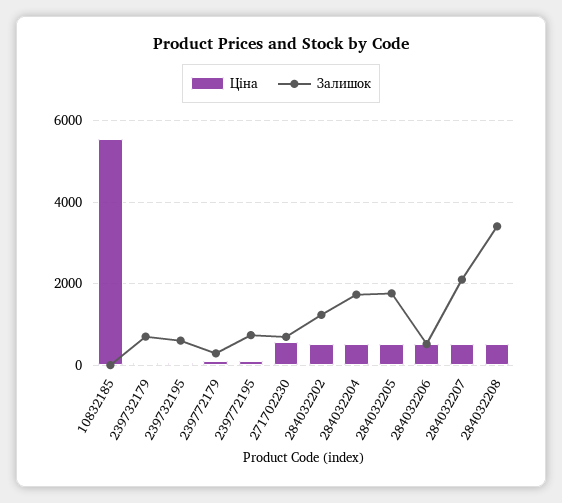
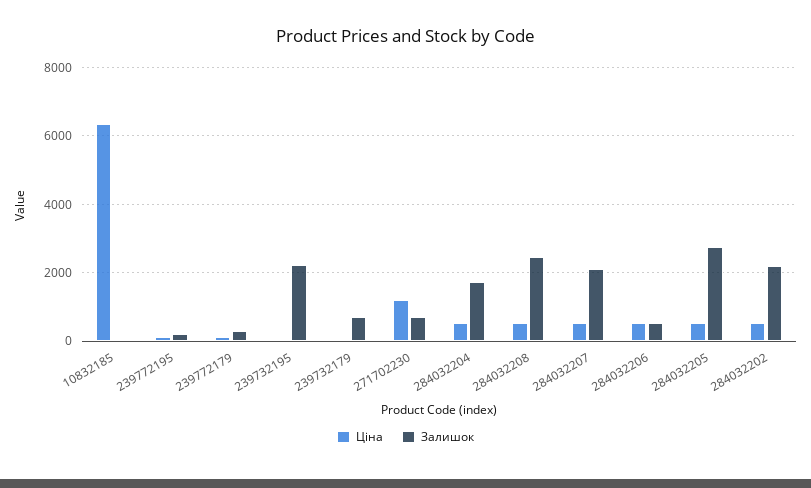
  {
    "Ціна": {
-     "10832185": 5600,
+     "10832185": 6400,
      "239732179": 0,
      "239732195": 0,
      "239772179": 200,
      "239772195": 200,
-     "271702230": 600,
+     "271702230": 1200,
      "284032202": 600,
      "284032204": 600,
      "284032205": 600,
      "284032206": 600,
      "284032207": 600,
      "284032208": 600
    },
    "Залишок": {
      "10832185": 0,
      "239732179": 800,
-     "239732195": 600,
+     "239732195": 2200,
      "239772179": 200,
-     "239772195": 800,
+     "239772195": 200,
      "271702230": 600,
-     "284032202": 1200,
+     "284032202": 2200,
      "284032204": 1800,
-     "284032205": 1800,
+     "284032205": 2800,
      "284032206": 600,
      "284032207": 2000,
-     "284032208": 3400
+     "284032208": 2400
    }
  }

